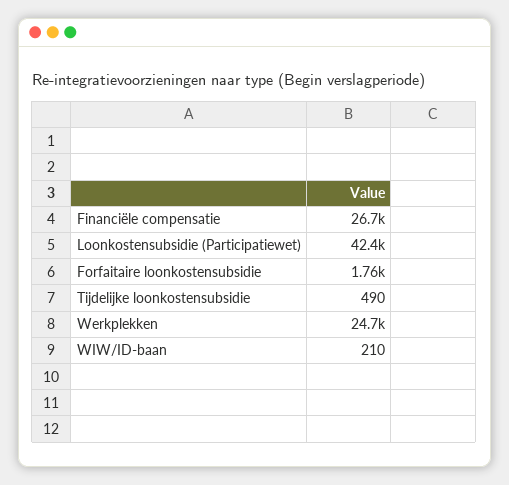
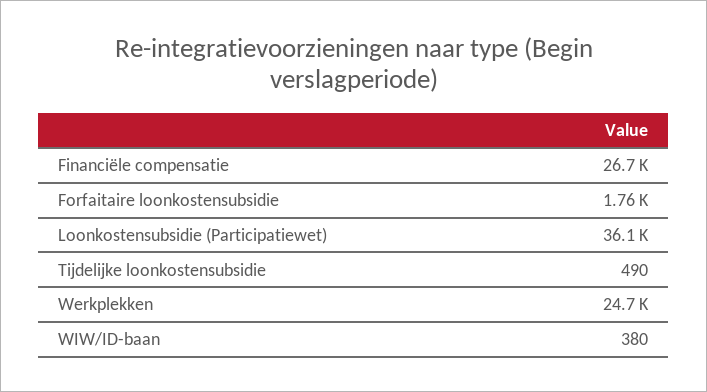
  {
    "Financiële compensatie": 26700,
-   "Loonkostensubsidie (Participatiewet)": 42400,
+   "Loonkostensubsidie (Participatiewet)": 36100,
    "Forfaitaire loonkostensubsidie": 1760,
    "Tijdelijke loonkostensubsidie": 490,
    "Werkplekken": 24700,
-   "WIW/ID-baan": 210
+   "WIW/ID-baan": 380
  }

